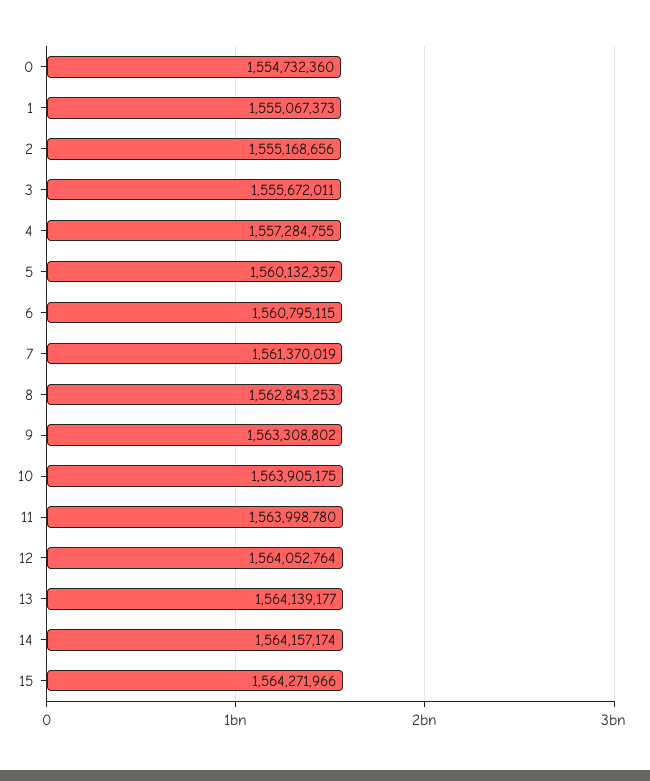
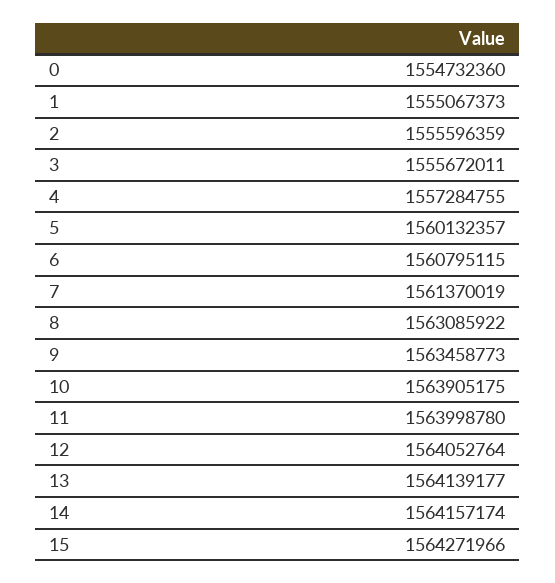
  {
    "0": 1554732360,
    "1": 1555067373,
-   "2": 1555168656,
+   "2": 1555596359,
    "3": 1555672011,
    "4": 1557284755,
    "5": 1560132357,
    "6": 1560795115,
    "7": 1561370019,
-   "8": 1562843253,
+   "8": 1563085922,
-   "9": 1563308802,
+   "9": 1563458773,
    "10": 1563905175,
    "11": 1563998780,
    "12": 1564052764,
    "13": 1564139177,
    "14": 1564157174,
    "15": 1564271966
  }

